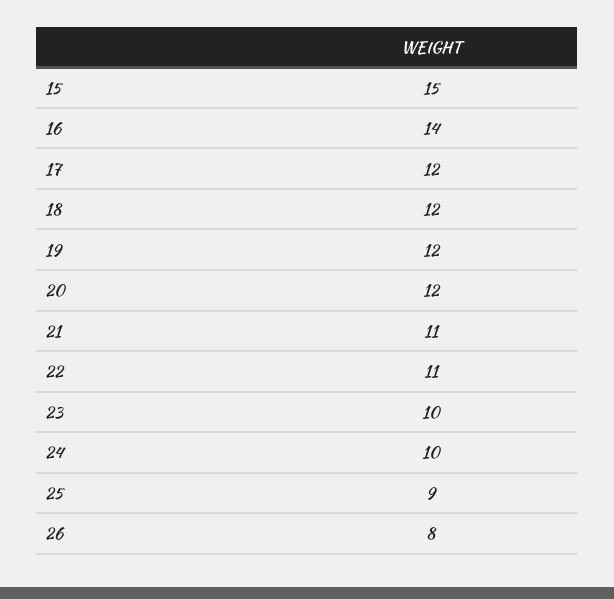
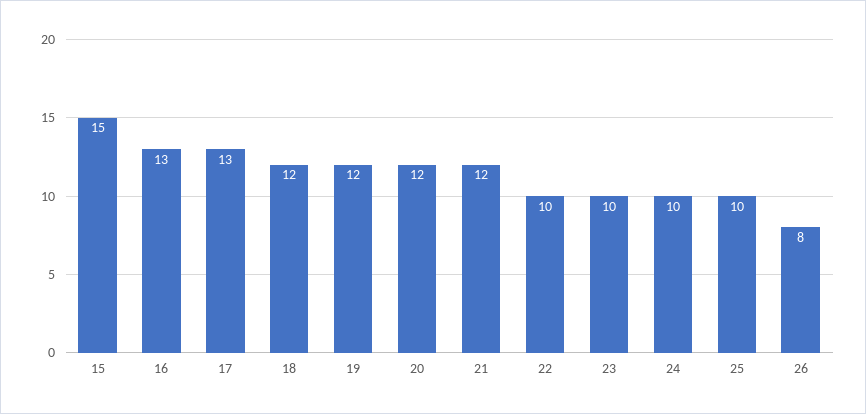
  {
    "15": 15,
-   "16": 14,
+   "16": 13,
-   "17": 12,
+   "17": 13,
    "18": 12,
    "19": 12,
    "20": 12,
-   "21": 11,
+   "21": 12,
-   "22": 11,
+   "22": 10,
    "23": 10,
    "24": 10,
-   "25": 9,
+   "25": 10,
    "26": 8
  }

